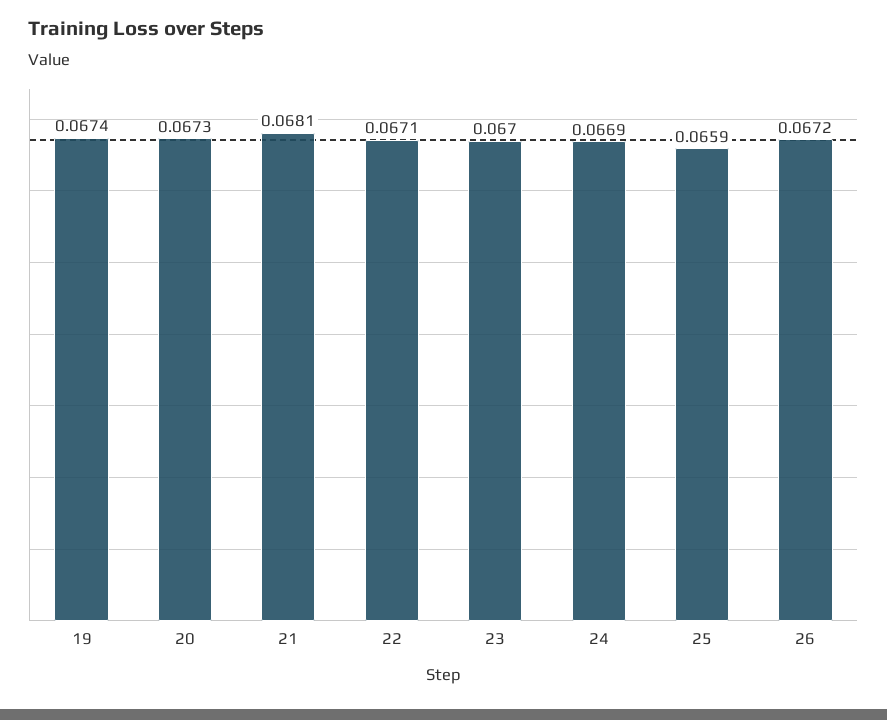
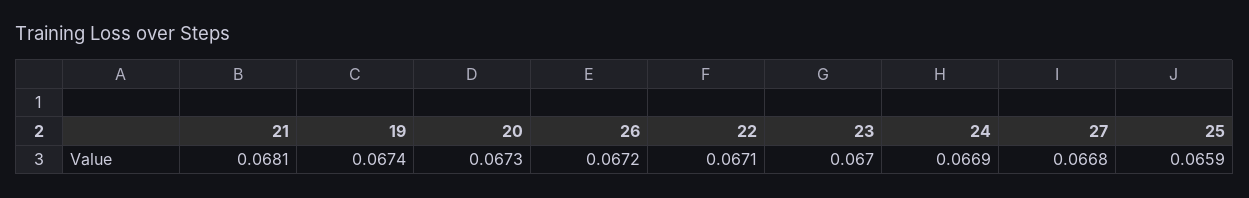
  {
    "19": 0.0674,
    "20": 0.0673,
    "21": 0.0681,
    "22": 0.0671,
    "23": 0.067,
    "24": 0.0669,
    "25": 0.0659,
-   "26": 0.0672
+   "26": 0.0672,
+   "27": 0.0668
  }

